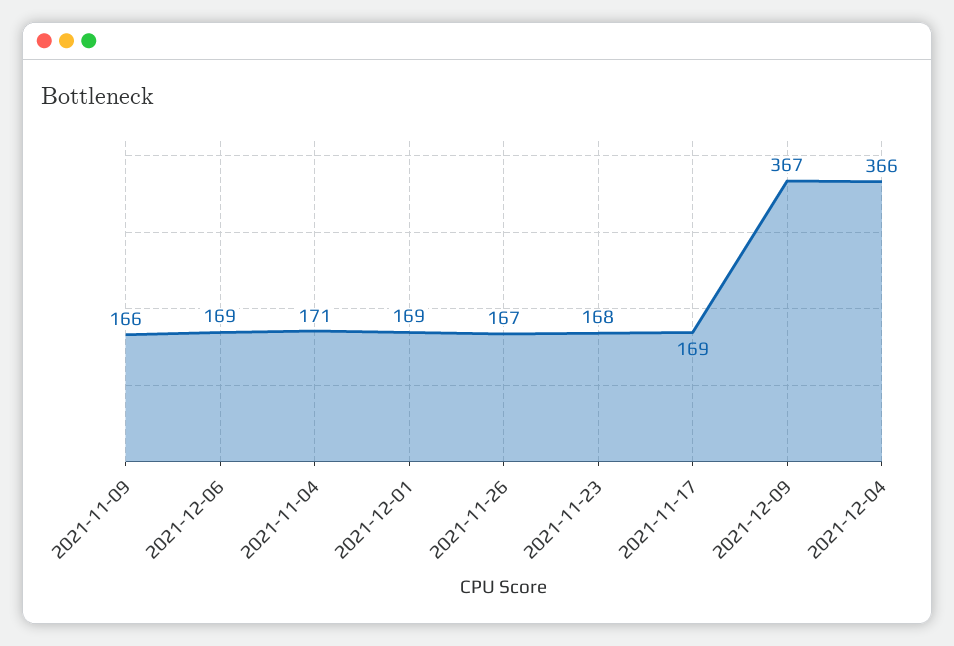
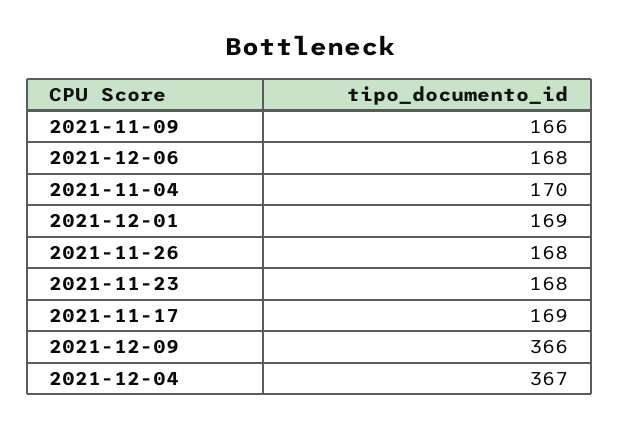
  {
    "2021-11-09": 166,
-   "2021-12-06": 169,
+   "2021-12-06": 168,
-   "2021-11-04": 171,
+   "2021-11-04": 170,
    "2021-12-01": 169,
-   "2021-11-26": 167,
+   "2021-11-26": 168,
    "2021-11-23": 168,
    "2021-11-17": 169,
-   "2021-12-09": 367,
+   "2021-12-09": 366,
-   "2021-12-04": 366
+   "2021-12-04": 367
  }

